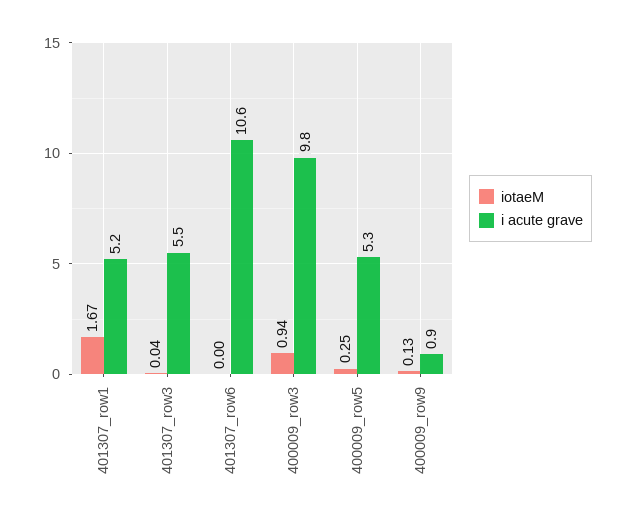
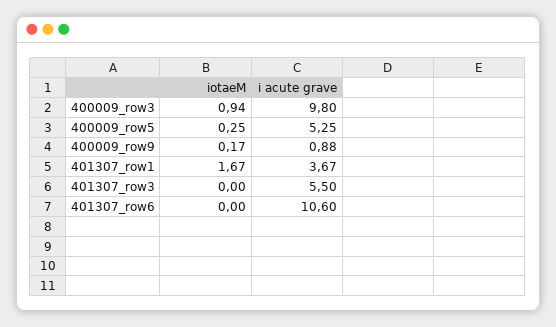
  {
    "iotaeM": {
      "401307_row1": 1.67,
-     "401307_row3": 0.04,
+     "401307_row3": 0,
      "401307_row6": 0,
      "400009_row3": 0.94,
      "400009_row5": 0.25,
-     "400009_row9": 0.13
+     "400009_row9": 0.17
    },
    "i acute grave": {
-     "401307_row1": 5.2,
+     "401307_row1": 3.67,
      "401307_row3": 5.5,
      "401307_row6": 10.6,
      "400009_row3": 9.8,
      "400009_row5": 5.25,
      "400009_row9": 0.88
    }
  }

